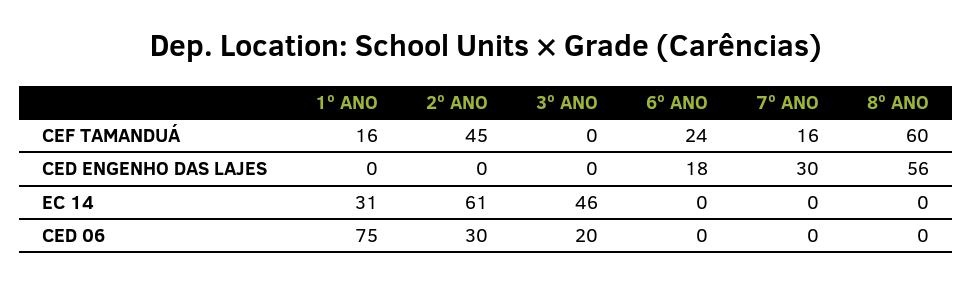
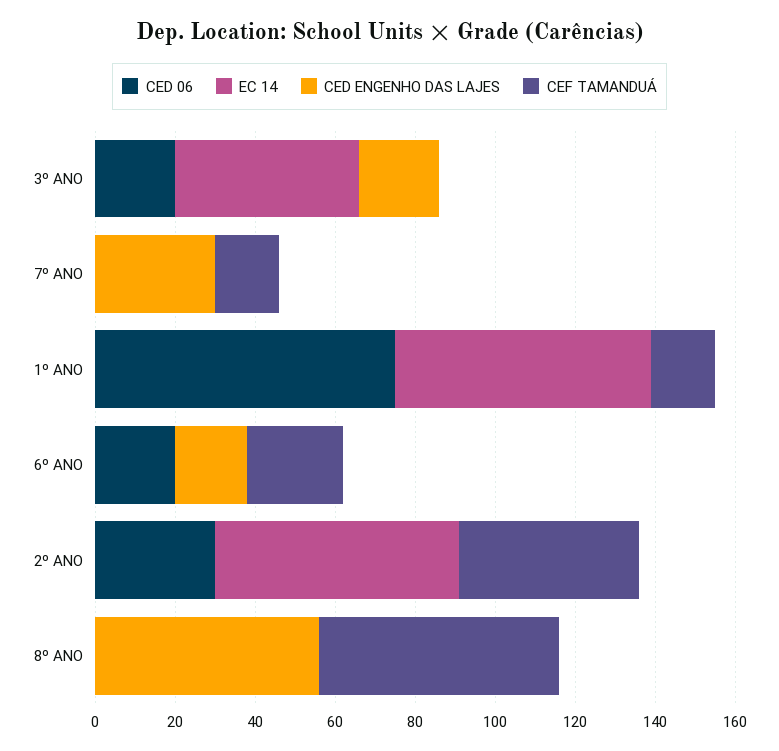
  {
    "CEF TAMANDUÁ": {
      "1º ANO": 16,
      "2º ANO": 45,
      "3º ANO": 0,
      "6º ANO": 24,
      "7º ANO": 16,
      "8º ANO": 60
    },
    "CED ENGENHO DAS LAJES": {
      "1º ANO": 0,
      "2º ANO": 0,
-     "3º ANO": 0,
+     "3º ANO": 20,
      "6º ANO": 18,
      "7º ANO": 30,
      "8º ANO": 56
    },
    "EC 14": {
-     "1º ANO": 31,
+     "1º ANO": 65,
      "2º ANO": 61,
      "3º ANO": 46,
      "6º ANO": 0,
      "7º ANO": 0,
      "8º ANO": 0
    },
    "CED 06": {
      "1º ANO": 75,
      "2º ANO": 30,
      "3º ANO": 20,
-     "6º ANO": 0,
+     "6º ANO": 20,
      "7º ANO": 0,
      "8º ANO": 0
    }
  }

